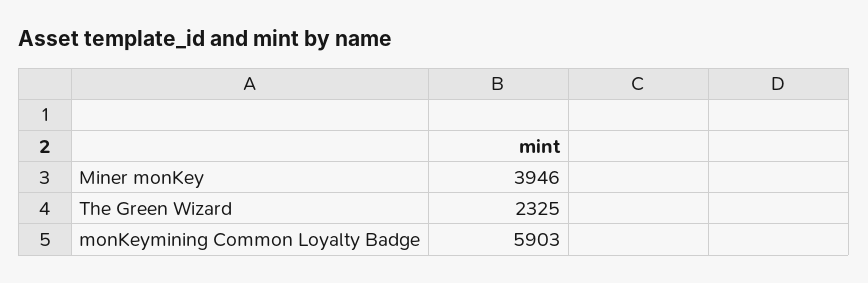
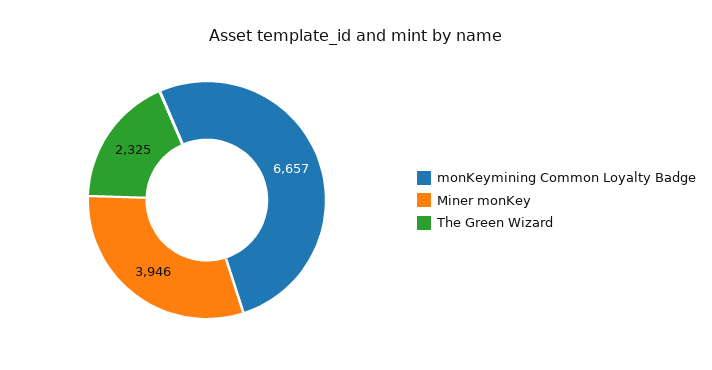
  {
    "Miner monKey": 3946,
    "The Green Wizard": 2325,
-   "monKeymining Common Loyalty Badge": 5903
+   "monKeymining Common Loyalty Badge": 6657
  }

